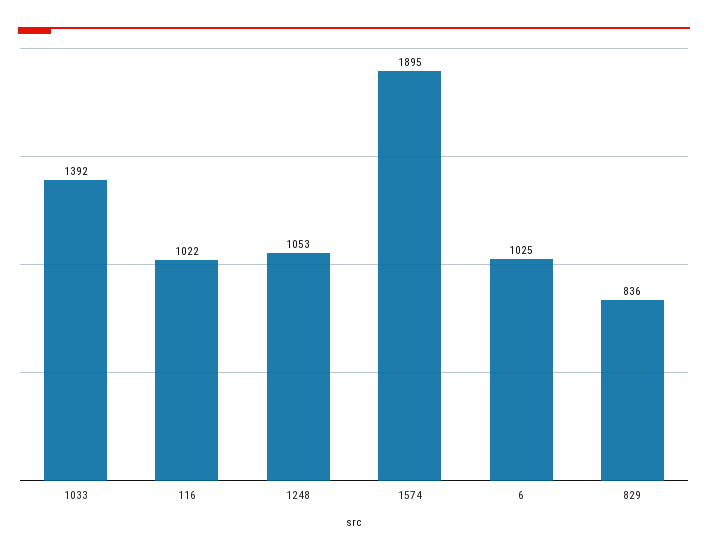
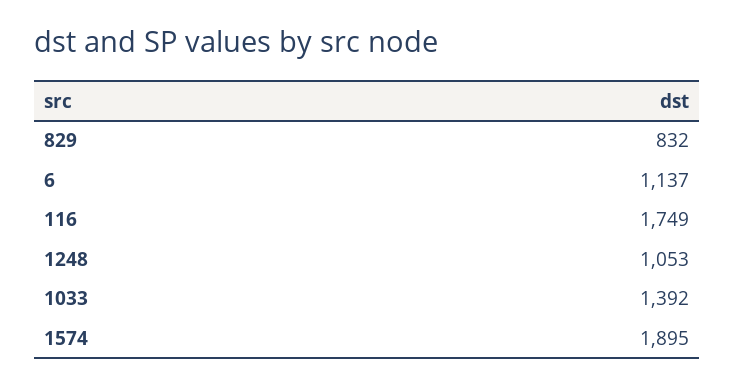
  {
    "1033": 1392,
-   "116": 1022,
+   "116": 1749,
    "1248": 1053,
    "1574": 1895,
-   "6": 1025,
+   "6": 1137,
-   "829": 836
+   "829": 832
  }

